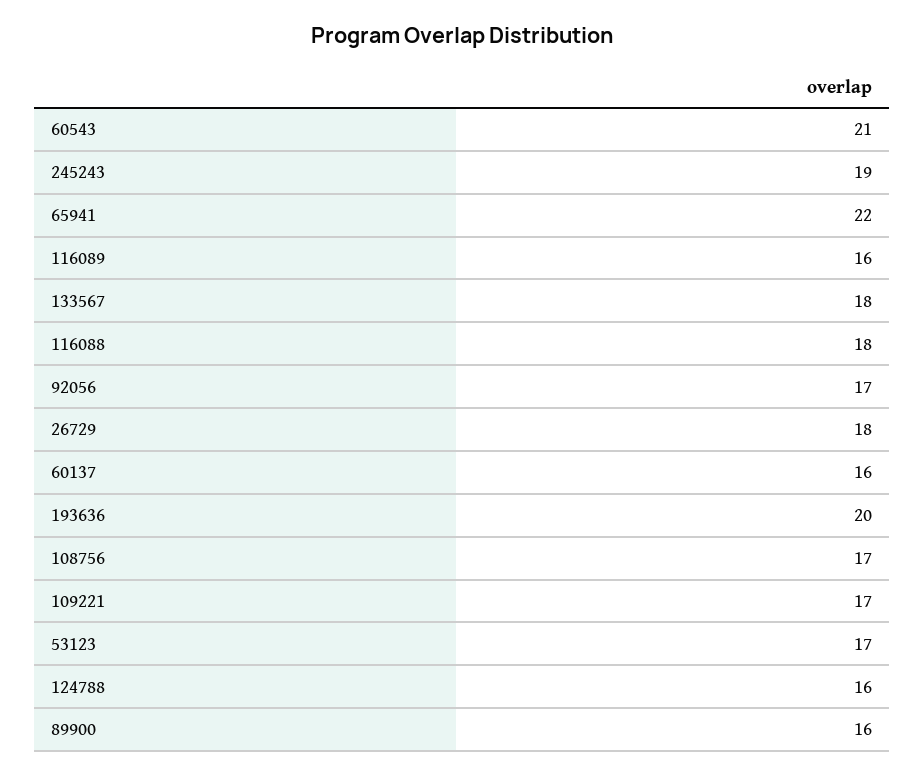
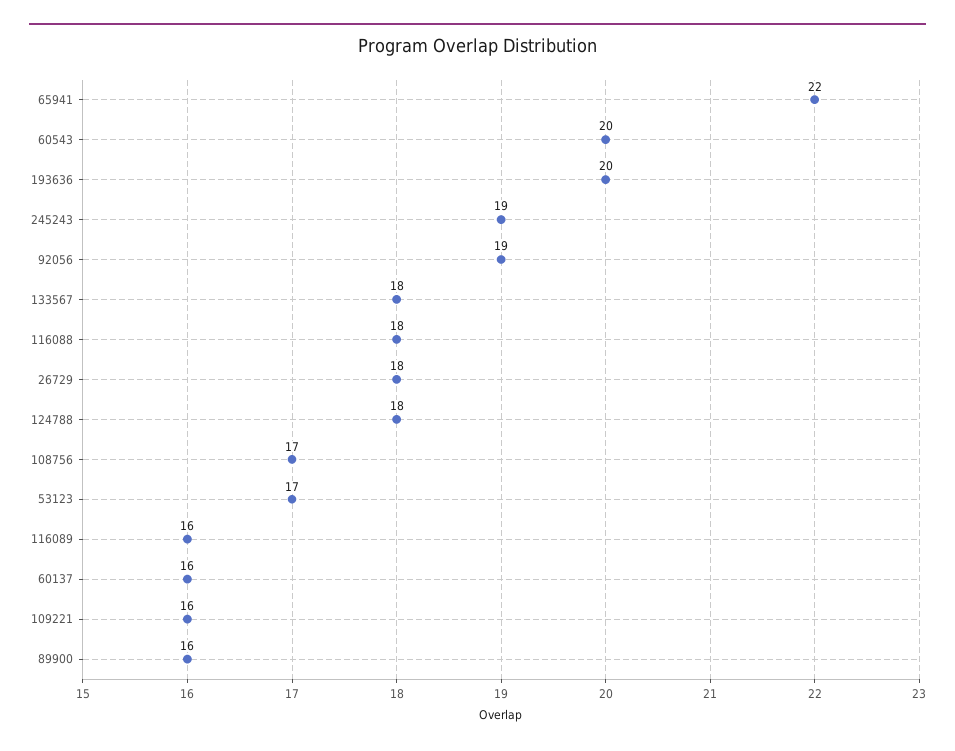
  {
-   "60543": 21,
+   "60543": 20,
    "245243": 19,
    "65941": 22,
    "116089": 16,
    "133567": 18,
    "116088": 18,
-   "92056": 17,
+   "92056": 19,
    "26729": 18,
    "60137": 16,
    "193636": 20,
    "108756": 17,
-   "109221": 17,
+   "109221": 16,
    "53123": 17,
-   "124788": 16,
+   "124788": 18,
    "89900": 16
  }

